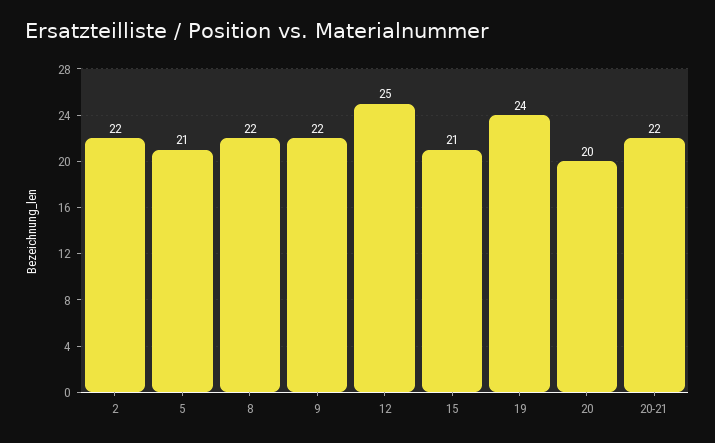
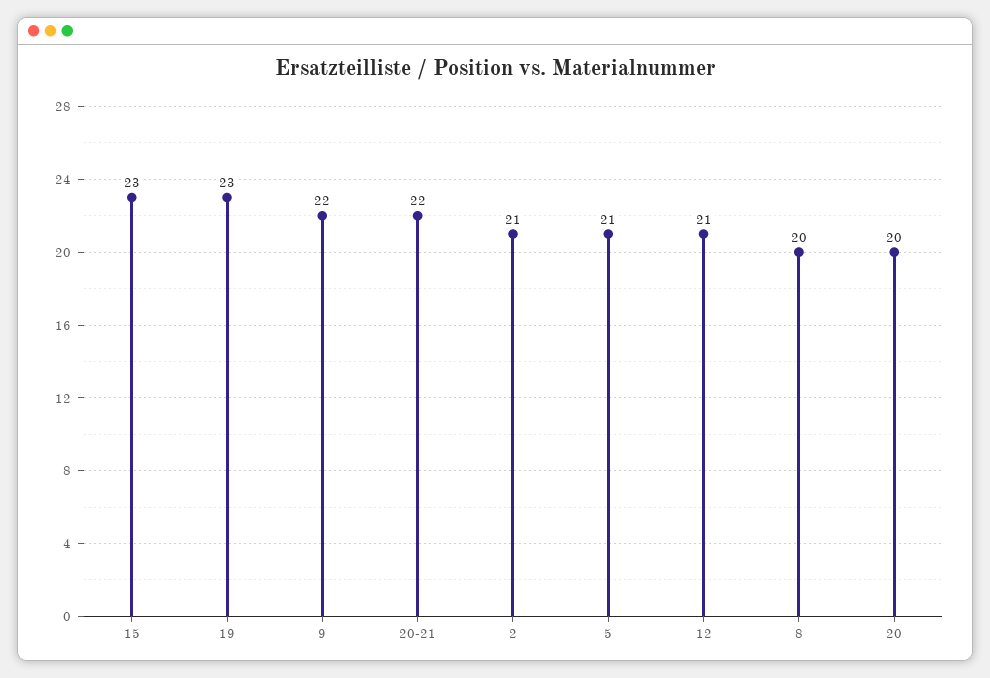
  {
-   "2": 22,
+   "2": 21,
    "5": 21,
-   "8": 22,
+   "8": 20,
    "9": 22,
-   "12": 25,
+   "12": 21,
-   "15": 21,
+   "15": 23,
-   "19": 24,
+   "19": 23,
    "20": 20,
    "20-21": 22
  }

